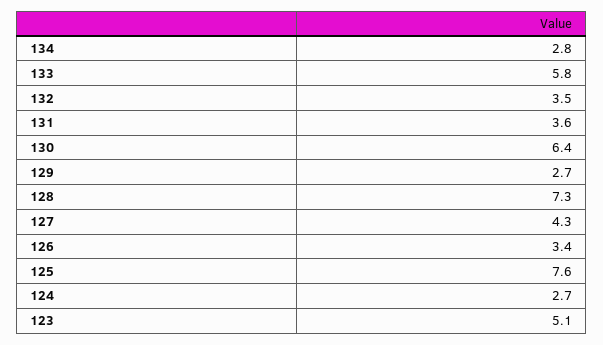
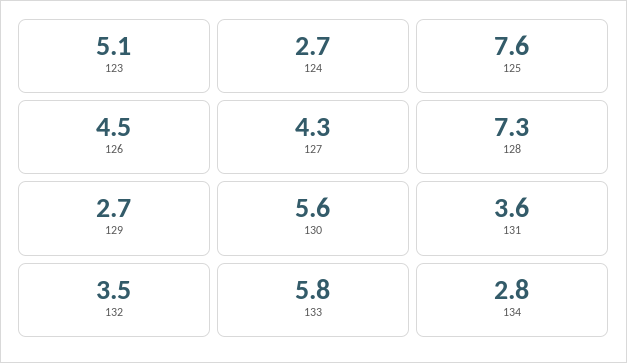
  {
    "134": 2.8,
    "133": 5.8,
    "132": 3.5,
    "131": 3.6,
-   "130": 6.4,
+   "130": 5.6,
    "129": 2.7,
    "128": 7.3,
    "127": 4.3,
-   "126": 3.4,
+   "126": 4.5,
    "125": 7.6,
    "124": 2.7,
    "123": 5.1
  }

